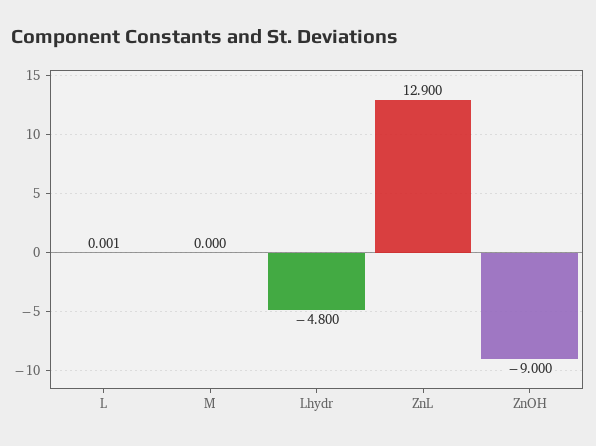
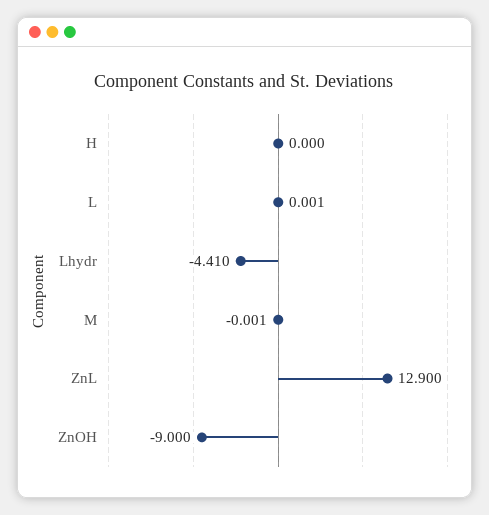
  {
    "L": 0.001,
-   "M": 0,
+   "M": -0.001,
-   "Lhydr": -4.8,
+   "Lhydr": -4.41,
    "ZnL": 12.9,
-   "ZnOH": -9
+   "ZnOH": -9,
+   "H": 0
  }

